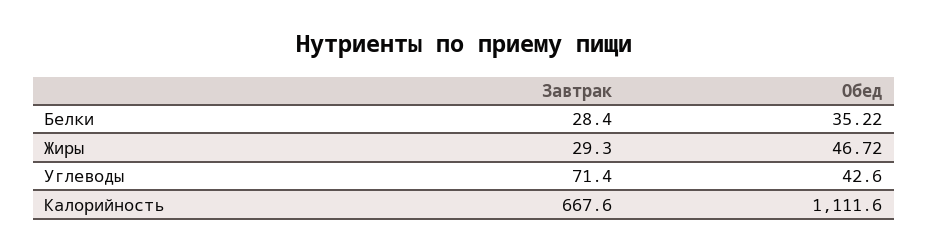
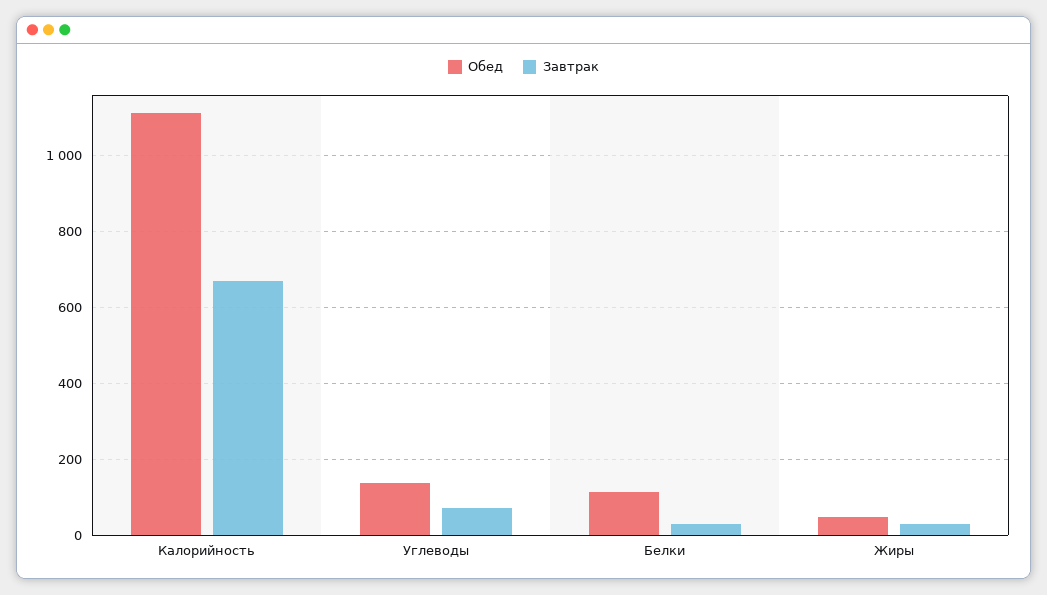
  {
    "Завтрак": {
      "Белки": 28.4,
      "Жиры": 29.3,
      "Углеводы": 71.4,
      "Калорийность": 667.6
    },
    "Обед": {
-     "Белки": 35.22,
+     "Белки": 120,
      "Жиры": 46.72,
-     "Углеводы": 42.6,
+     "Углеводы": 140,
      "Калорийность": 1111.6
    }
  }

